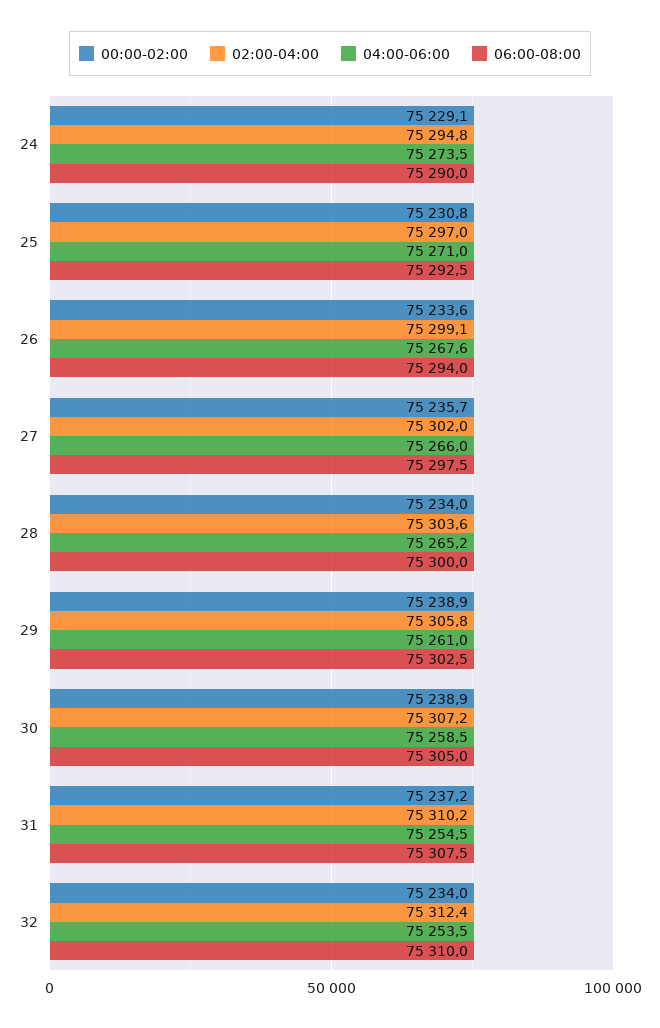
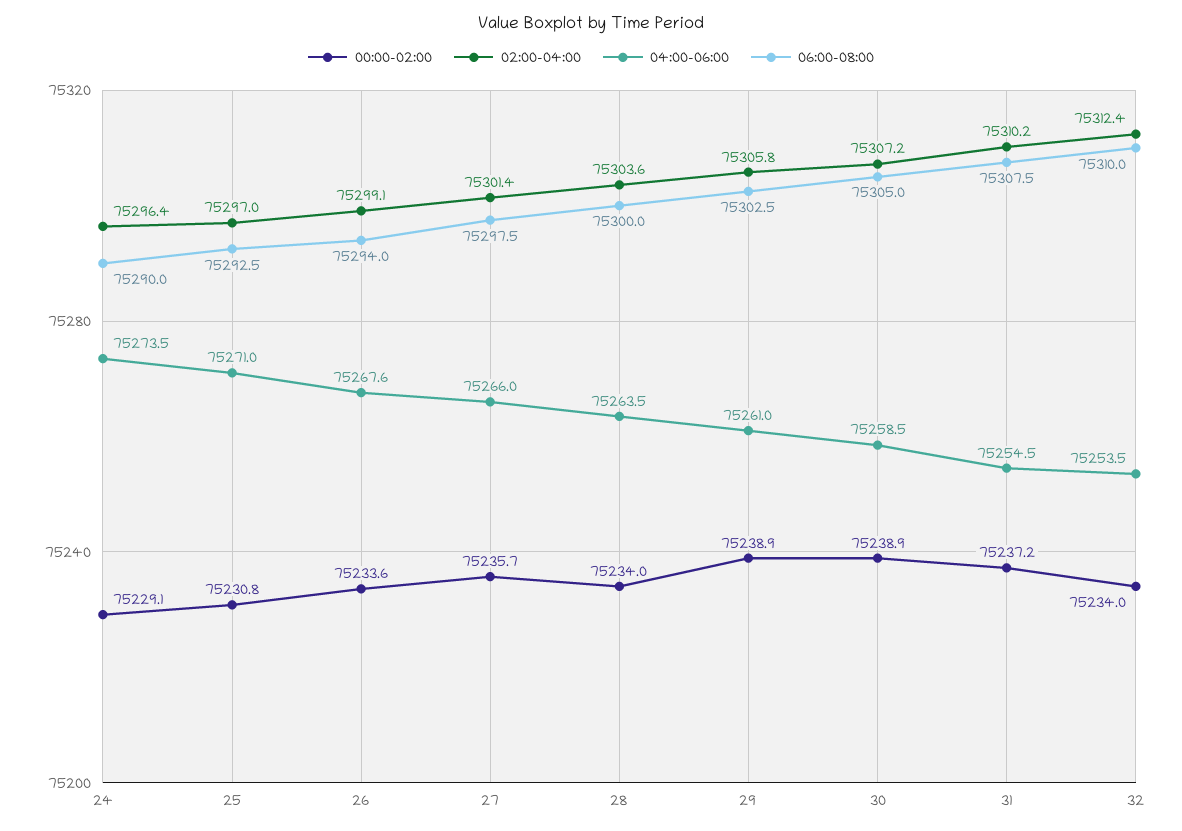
  {
    "00:00-02:00": {
      "24": 75229.1,
      "25": 75230.8,
      "26": 75233.6,
      "27": 75235.7,
      "28": 75234,
      "29": 75238.9,
      "30": 75238.9,
      "31": 75237.2,
      "32": 75234
    },
    "02:00-04:00": {
-     "24": 75294.8,
+     "24": 75296.4,
      "25": 75297,
      "26": 75299.1,
-     "27": 75302,
+     "27": 75301.4,
      "28": 75303.6,
      "29": 75305.8,
      "30": 75307.2,
      "31": 75310.2,
      "32": 75312.4
    },
    "04:00-06:00": {
      "24": 75273.5,
      "25": 75271,
      "26": 75267.6,
      "27": 75266,
-     "28": 75265.2,
+     "28": 75263.5,
      "29": 75261,
      "30": 75258.5,
      "31": 75254.5,
      "32": 75253.5
    },
    "06:00-08:00": {
      "24": 75290,
      "25": 75292.5,
      "26": 75294,
      "27": 75297.5,
      "28": 75300,
      "29": 75302.5,
      "30": 75305,
      "31": 75307.5,
      "32": 75310
    }
  }

